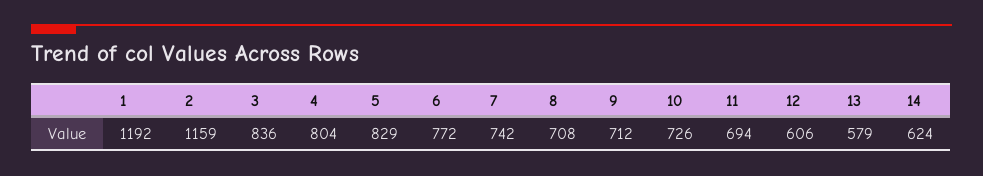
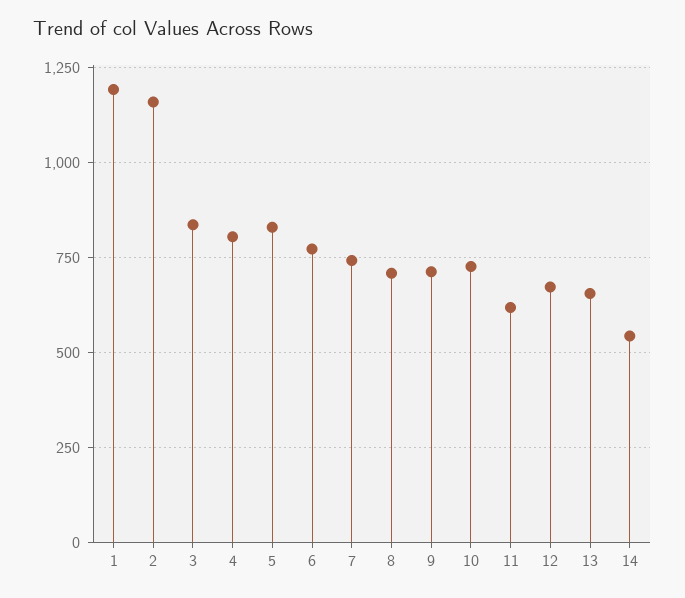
  {
    "1": 1192,
    "2": 1159,
    "3": 836,
    "4": 804,
    "5": 829,
    "6": 772,
    "7": 742,
    "8": 708,
    "9": 712,
    "10": 726,
-   "11": 694,
+   "11": 625,
-   "12": 606,
+   "12": 675,
-   "13": 579,
+   "13": 650,
-   "14": 624
+   "14": 550
  }

